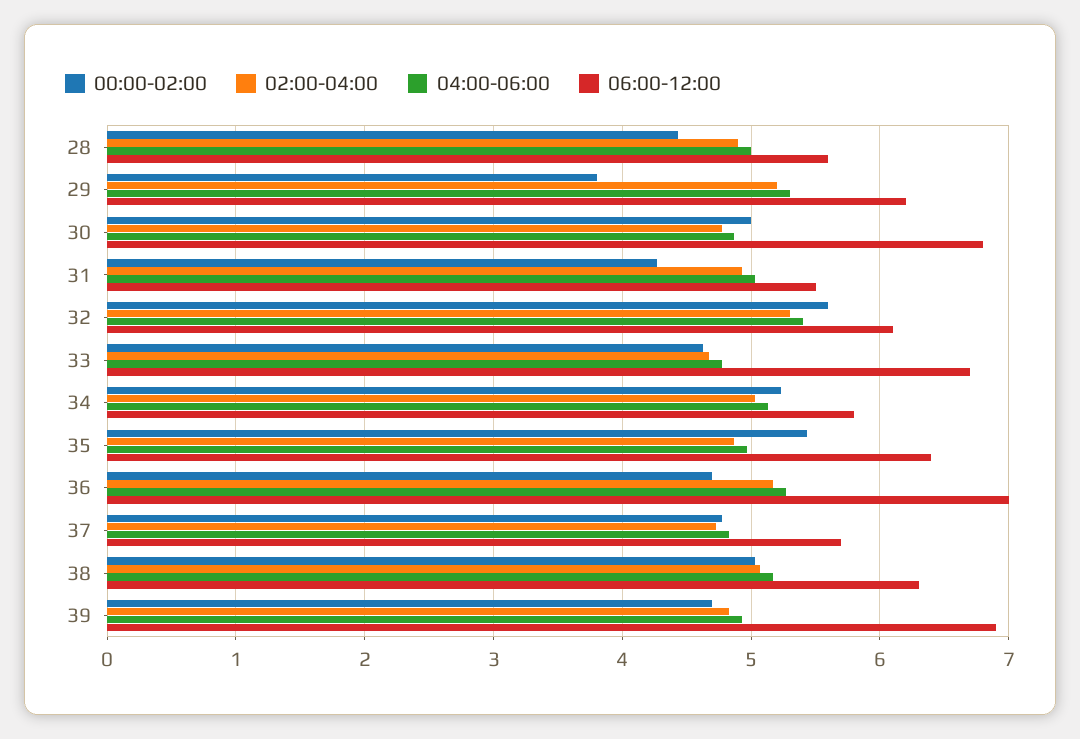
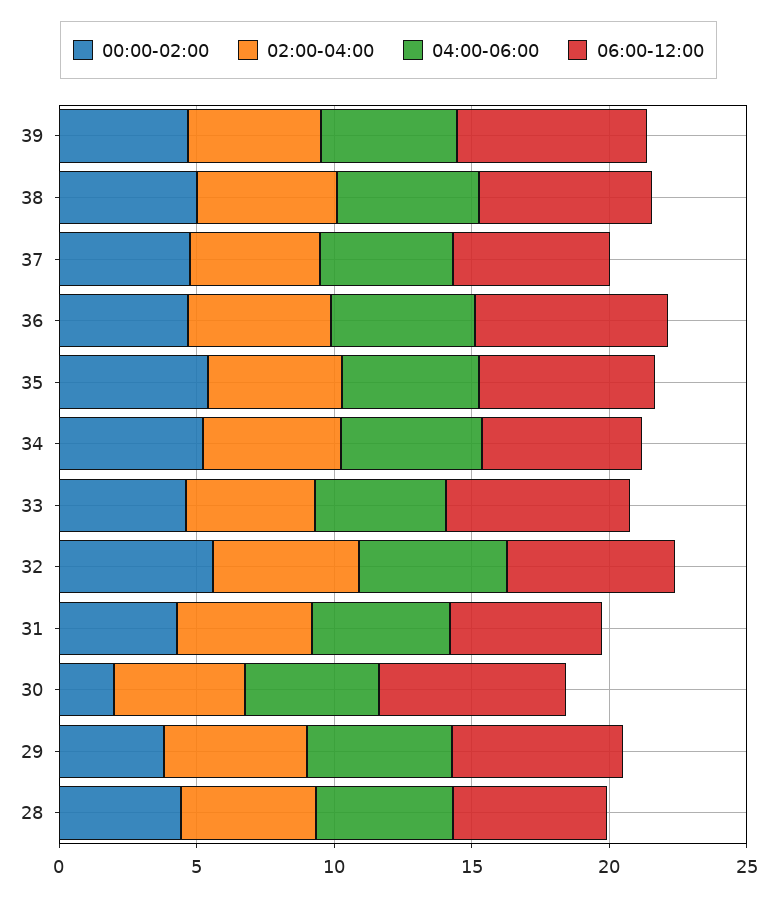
  {
    "00:00-02:00": {
      "28": 4.4,
      "29": 3.8,
-     "30": 5,
+     "30": 2,
      "31": 4.3,
      "32": 5.6,
      "33": 4.6,
      "34": 5.2,
      "35": 5.4,
      "36": 4.7,
      "37": 4.8,
      "38": 5,
      "39": 4.7
    },
    "02:00-04:00": {
      "28": 4.9,
      "29": 5.2,
      "30": 4.8,
      "31": 4.9,
      "32": 5.3,
      "33": 4.7,
      "34": 5,
      "35": 4.9,
      "36": 5.2,
      "37": 4.7,
      "38": 5.1,
      "39": 4.8
    },
    "04:00-06:00": {
      "28": 5,
      "29": 5.3,
      "30": 4.9,
      "31": 5,
      "32": 5.4,
      "33": 4.8,
      "34": 5.1,
      "35": 5,
      "36": 5.3,
      "37": 4.8,
      "38": 5.2,
      "39": 4.9
    },
    "06:00-12:00": {
      "28": 5.6,
      "29": 6.2,
      "30": 6.8,
      "31": 5.5,
      "32": 6.1,
      "33": 6.7,
      "34": 5.8,
      "35": 6.4,
      "36": 7,
      "37": 5.7,
      "38": 6.3,
      "39": 6.9
    }
  }

